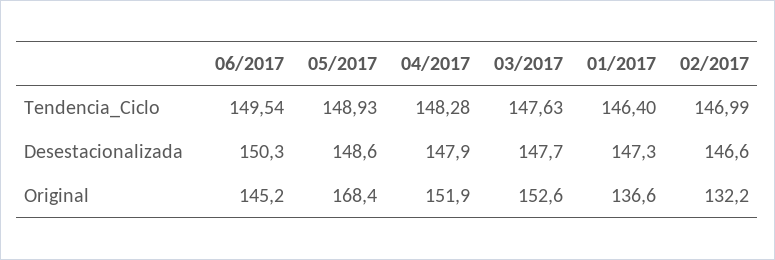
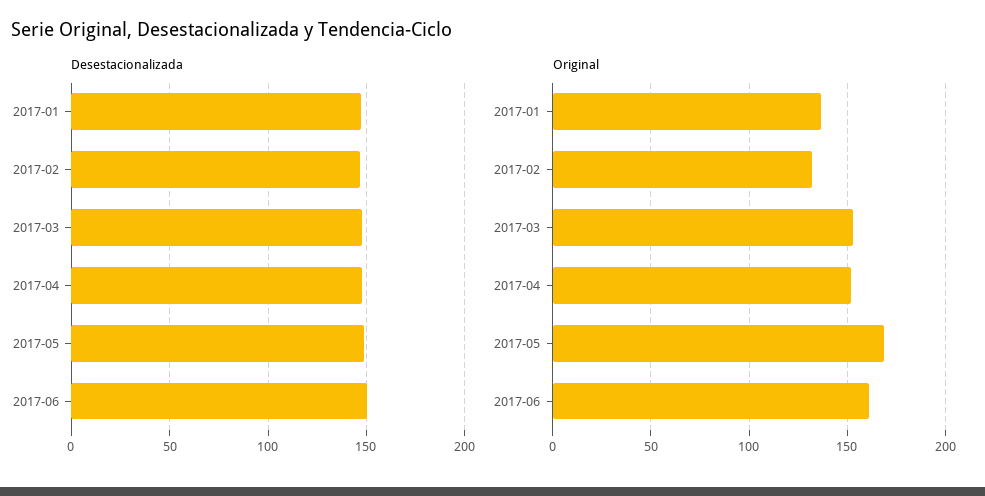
  {
-   "Tendencia_Ciclo": {
-     "06/2017": 149.54,
-     "05/2017": 148.93,
-     "04/2017": 148.28,
-     "03/2017": 147.63,
-     "01/2017": 146.4,
-     "02/2017": 146.99
-   },
    "Desestacionalizada": {
      "06/2017": 150.3,
      "05/2017": 148.6,
      "04/2017": 147.9,
      "03/2017": 147.7,
      "01/2017": 147.3,
      "02/2017": 146.6
    },
    "Original": {
-     "06/2017": 145.2,
+     "06/2017": 160,
      "05/2017": 168.4,
      "04/2017": 151.9,
      "03/2017": 152.6,
      "01/2017": 136.6,
      "02/2017": 132.2
    }
  }

